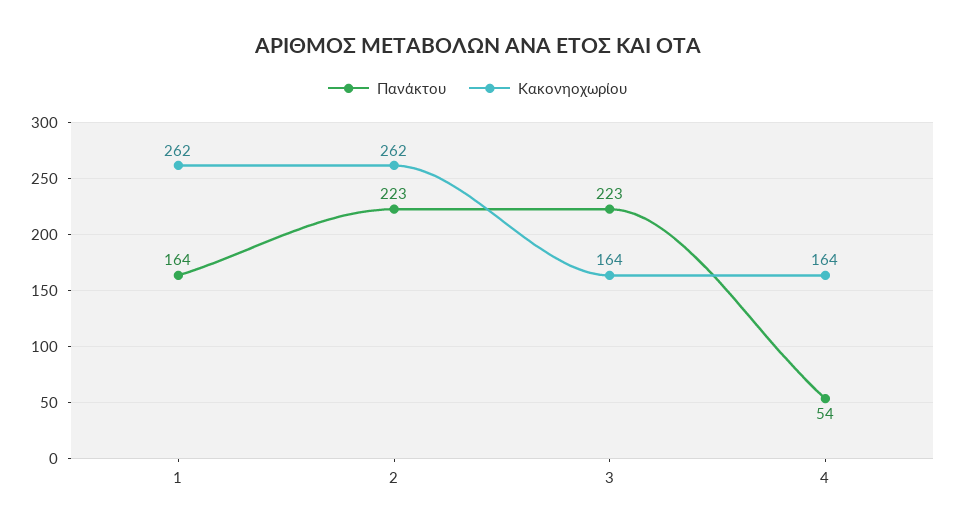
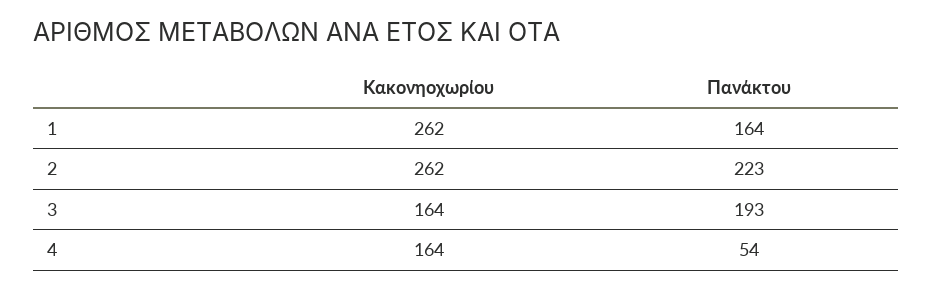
  {
    "Πανάκτου": {
      "1": 164,
      "2": 223,
-     "3": 223,
+     "3": 193,
      "4": 54
    },
    "Κακονηοχωρίου": {
      "1": 262,
      "2": 262,
      "3": 164,
      "4": 164
    }
  }

